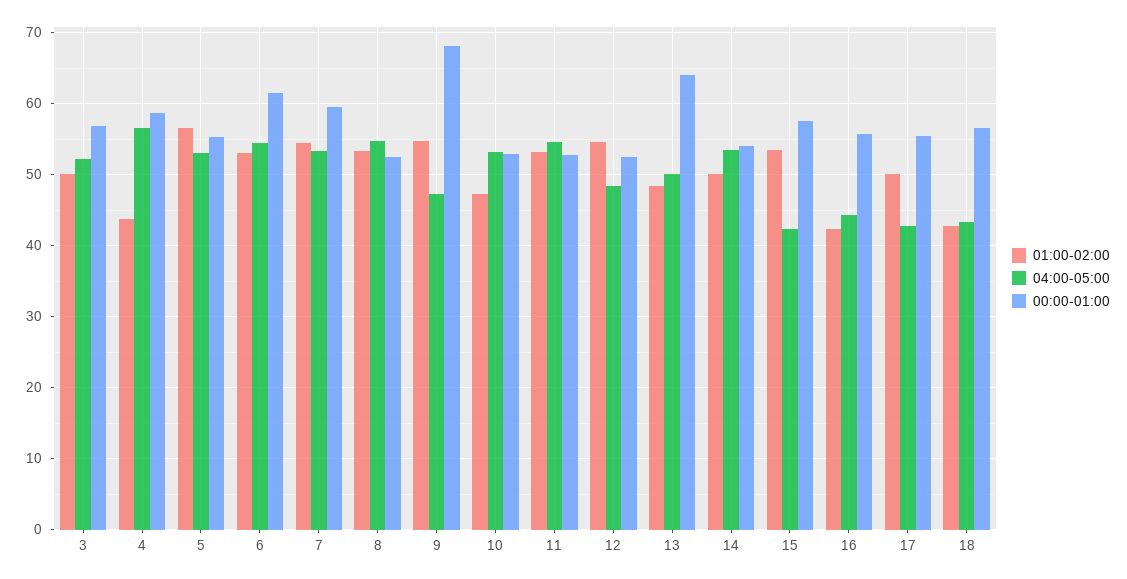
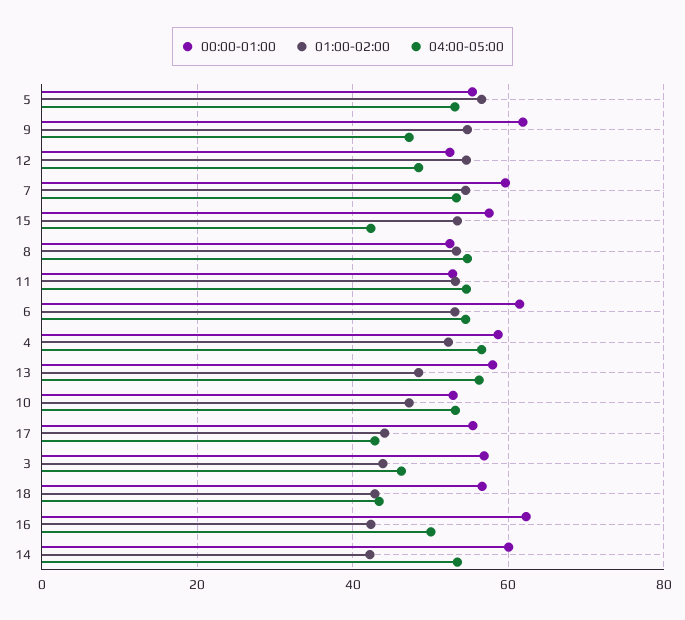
  {
    "01:00-02:00": {
-     "3": 50,
+     "3": 44,
-     "4": 44,
+     "4": 52,
      "5": 57,
      "6": 53,
      "7": 55,
      "8": 53,
      "9": 55,
      "10": 47,
      "11": 53,
      "12": 55,
      "13": 48,
-     "14": 50,
+     "14": 42,
      "15": 53,
      "16": 42,
-     "17": 50,
+     "17": 44,
      "18": 43
    },
    "04:00-05:00": {
-     "3": 52,
+     "3": 46,
      "4": 57,
      "5": 53,
      "6": 55,
      "7": 53,
      "8": 55,
      "9": 47,
      "10": 53,
      "11": 55,
      "12": 48,
-     "13": 50,
+     "13": 56,
      "14": 53,
      "15": 42,
-     "16": 44,
+     "16": 50,
      "17": 43,
      "18": 43
    },
    "00:00-01:00": {
      "3": 57,
      "4": 59,
      "5": 55,
      "6": 61,
      "7": 60,
      "8": 52,
-     "9": 68,
+     "9": 62,
      "10": 53,
      "11": 53,
      "12": 52,
-     "13": 64,
+     "13": 58,
-     "14": 54,
+     "14": 60,
      "15": 58,
-     "16": 56,
+     "16": 62,
      "17": 55,
      "18": 57
    }
  }

